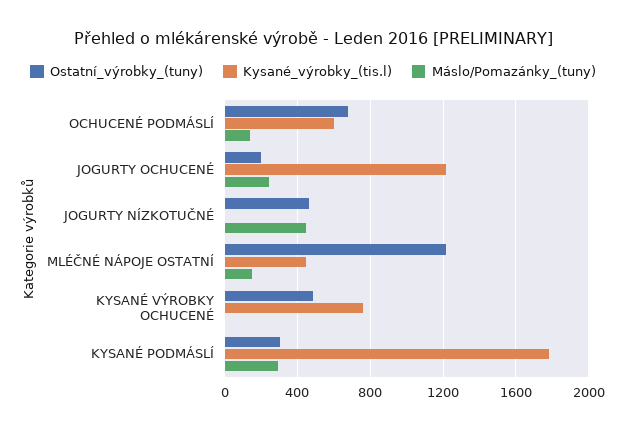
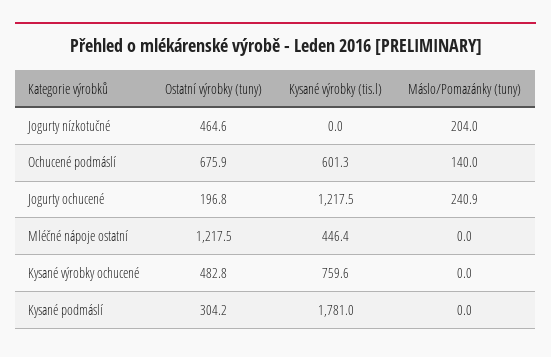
  {
    "Ostatní_výrobky_(tuny)": {
      "OCHUCENÉ PODMÁSLÍ": 675.9,
      "JOGURTY OCHUCENÉ": 196.8,
      "JOGURTY NÍZKOTUČNÉ": 464.6,
      "MLÉČNÉ NÁPOJE OSTATNÍ": 1217.5,
      "KYSANÉ VÝROBKY OCHUCENÉ": 482.8,
      "KYSANÉ PODMÁSLÍ": 304.2
    },
    "Kysané_výrobky_(tis.l)": {
      "OCHUCENÉ PODMÁSLÍ": 601.3,
      "JOGURTY OCHUCENÉ": 1217.5,
      "JOGURTY NÍZKOTUČNÉ": 0,
      "MLÉČNÉ NÁPOJE OSTATNÍ": 446.4,
      "KYSANÉ VÝROBKY OCHUCENÉ": 759.6,
      "KYSANÉ PODMÁSLÍ": 1781
    },
    "Máslo/Pomazánky_(tuny)": {
      "OCHUCENÉ PODMÁSLÍ": 140,
      "JOGURTY OCHUCENÉ": 240.9,
-     "JOGURTY NÍZKOTUČNÉ": 450,
+     "JOGURTY NÍZKOTUČNÉ": 204,
-     "MLÉČNÉ NÁPOJE OSTATNÍ": 150,
+     "MLÉČNÉ NÁPOJE OSTATNÍ": 0,
      "KYSANÉ VÝROBKY OCHUCENÉ": 0,
-     "KYSANÉ PODMÁSLÍ": 300
+     "KYSANÉ PODMÁSLÍ": 0
    }
  }

